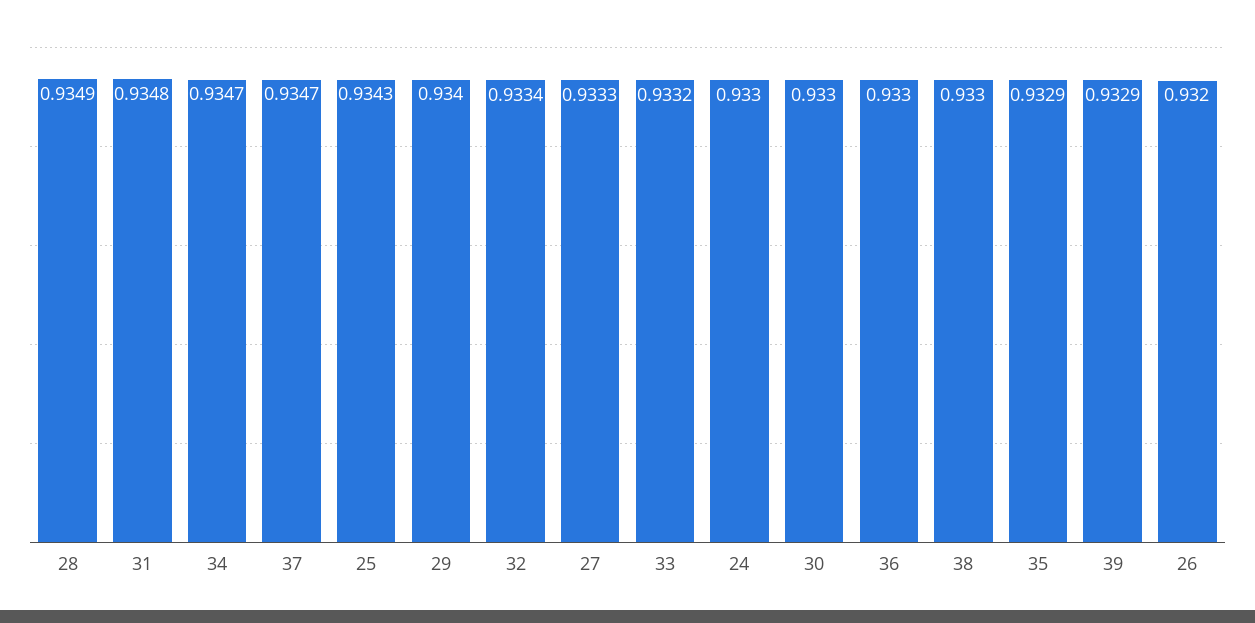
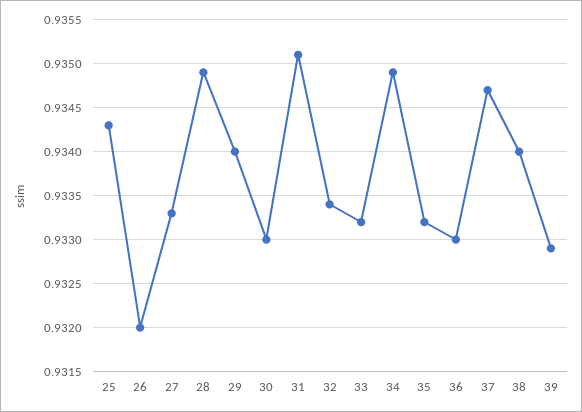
  {
    "28": 0.9349,
-   "31": 0.9348,
+   "31": 0.9351,
-   "34": 0.9347,
+   "34": 0.9349,
    "37": 0.9347,
    "25": 0.9343,
    "29": 0.934,
    "32": 0.9334,
    "27": 0.9333,
    "33": 0.9332,
-   "24": 0.933,
    "30": 0.933,
    "36": 0.933,
-   "38": 0.933,
+   "38": 0.934,
-   "35": 0.9329,
+   "35": 0.9332,
    "39": 0.9329,
    "26": 0.932
  }

